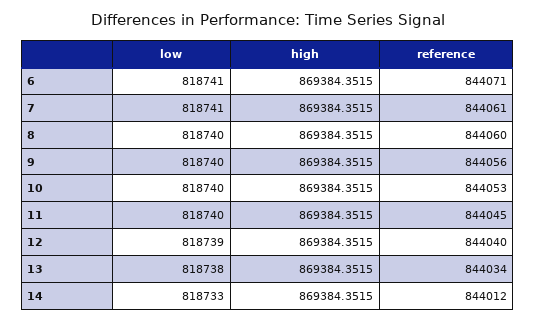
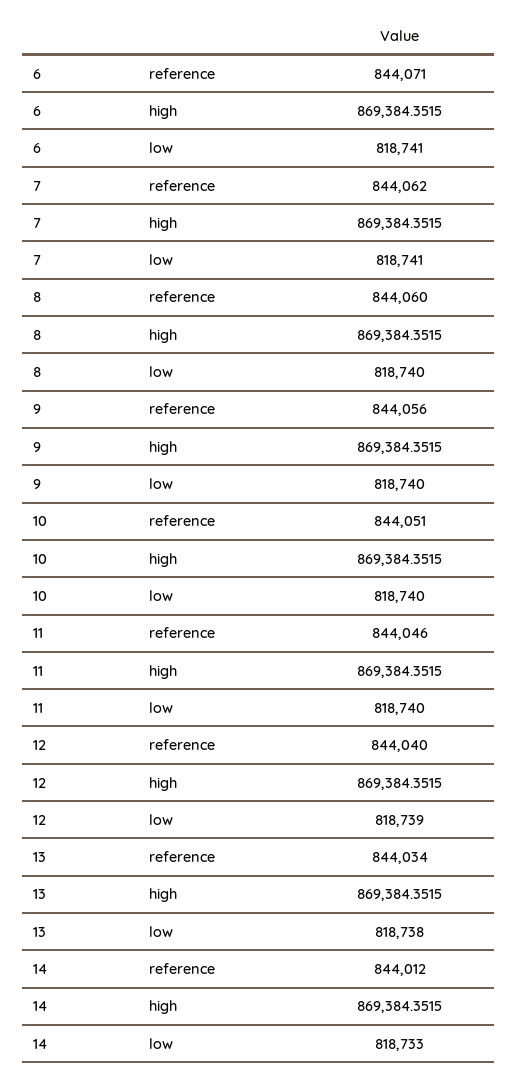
  {
    "low": {
      "6": 818741,
      "7": 818741,
      "8": 818740,
      "9": 818740,
      "10": 818740,
      "11": 818740,
      "12": 818739,
      "13": 818738,
      "14": 818733
    },
    "high": {
      "6": 869384.3515,
      "7": 869384.3515,
      "8": 869384.3515,
      "9": 869384.3515,
      "10": 869384.3515,
      "11": 869384.3515,
      "12": 869384.3515,
      "13": 869384.3515,
      "14": 869384.3515
    },
    "reference": {
      "6": 844071,
-     "7": 844061,
+     "7": 844062,
      "8": 844060,
      "9": 844056,
-     "10": 844053,
+     "10": 844051,
-     "11": 844045,
+     "11": 844046,
      "12": 844040,
      "13": 844034,
      "14": 844012
    }
  }

